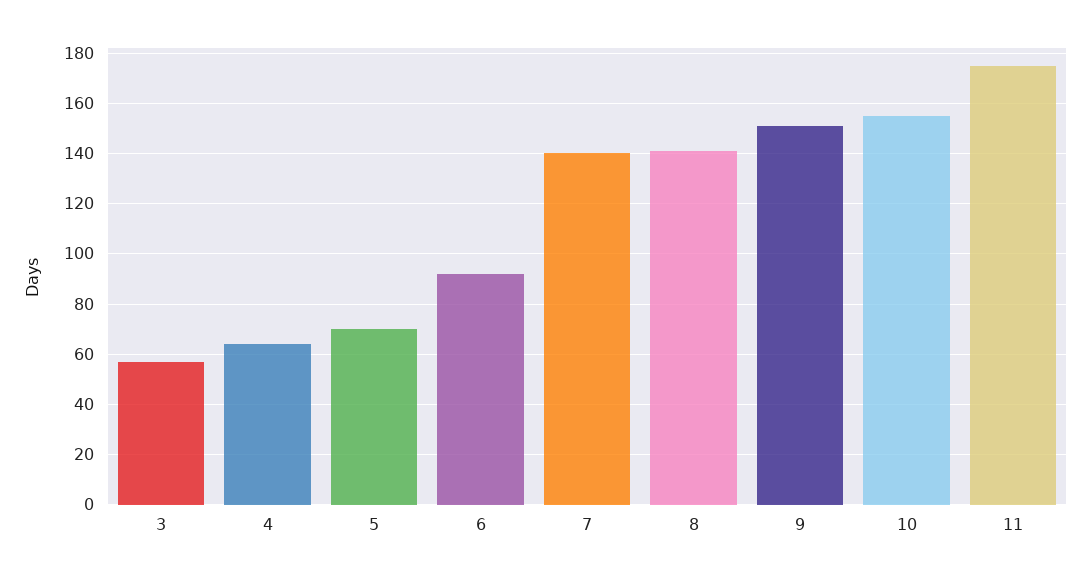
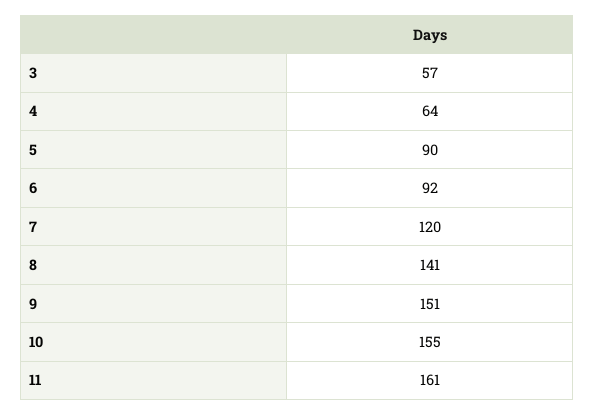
  {
    "3": 57,
    "4": 64,
-   "5": 70,
+   "5": 90,
    "6": 92,
-   "7": 140,
+   "7": 120,
    "8": 141,
    "9": 151,
    "10": 155,
-   "11": 175
+   "11": 161
  }

